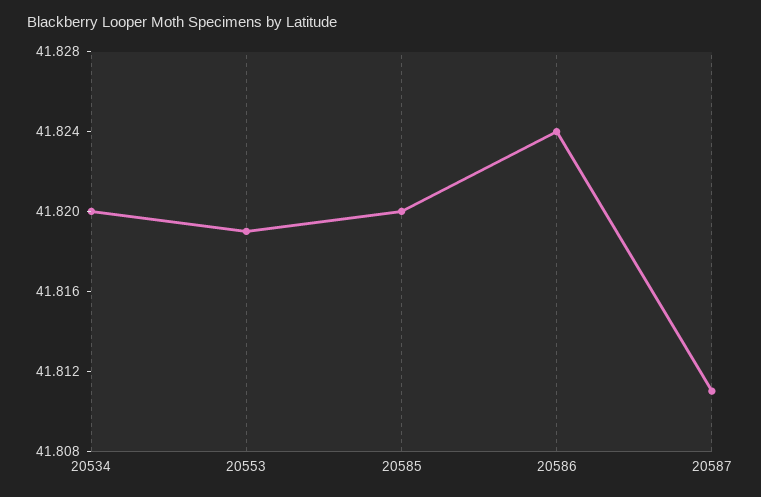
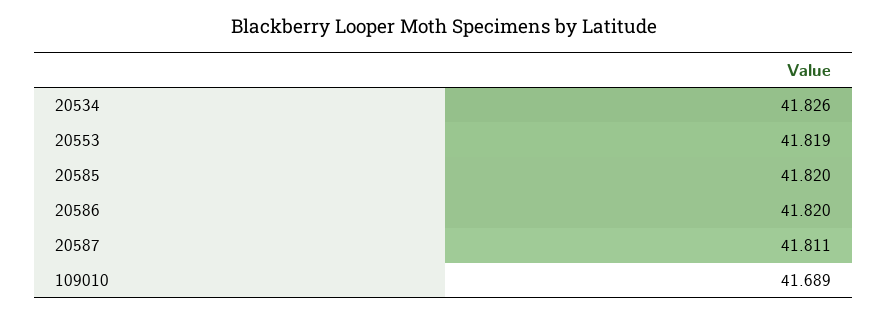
  {
-   "20534": 41.82,
+   "20534": 41.826,
    "20553": 41.819,
    "20585": 41.82,
-   "20586": 41.824,
+   "20586": 41.82,
-   "20587": 41.811
+   "20587": 41.811,
+   "109010": 41.689
  }

